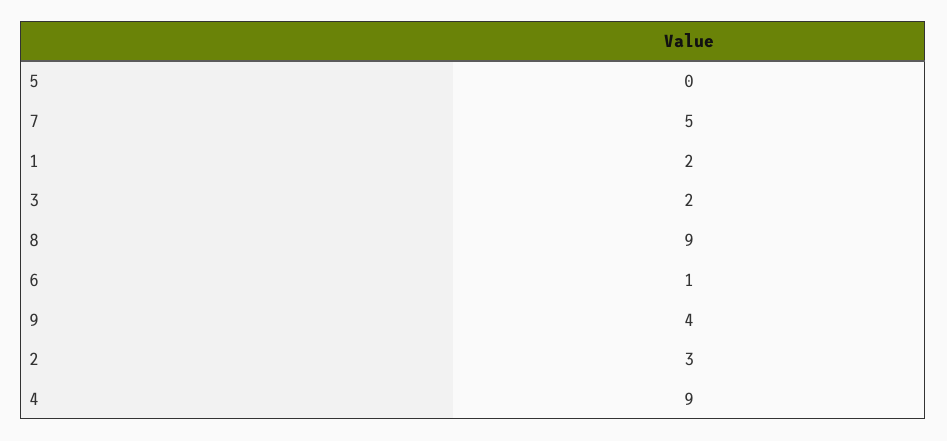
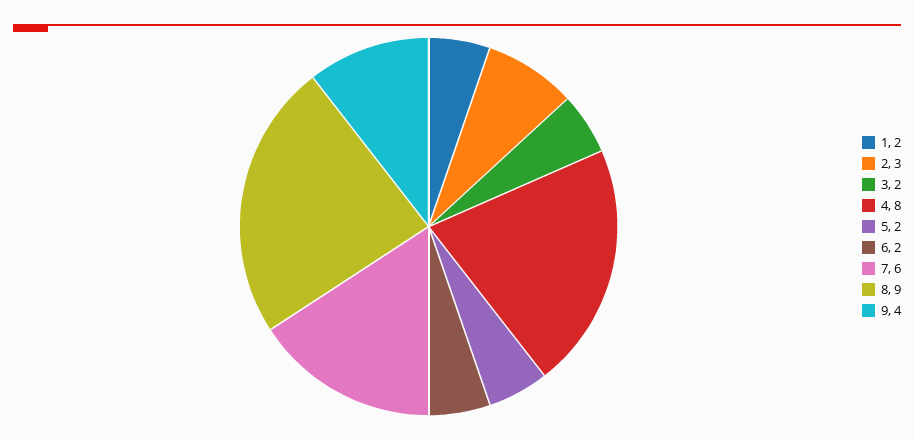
  {
-   "5": 0,
+   "5": 2,
-   "7": 5,
+   "7": 6,
    "1": 2,
    "3": 2,
    "8": 9,
-   "6": 1,
+   "6": 2,
    "9": 4,
    "2": 3,
-   "4": 9
+   "4": 8
  }

